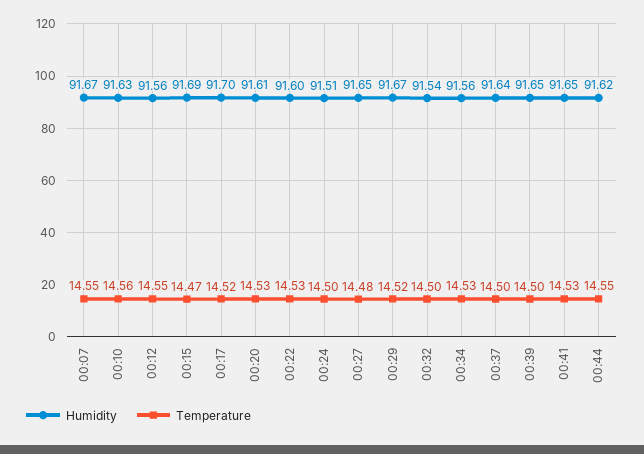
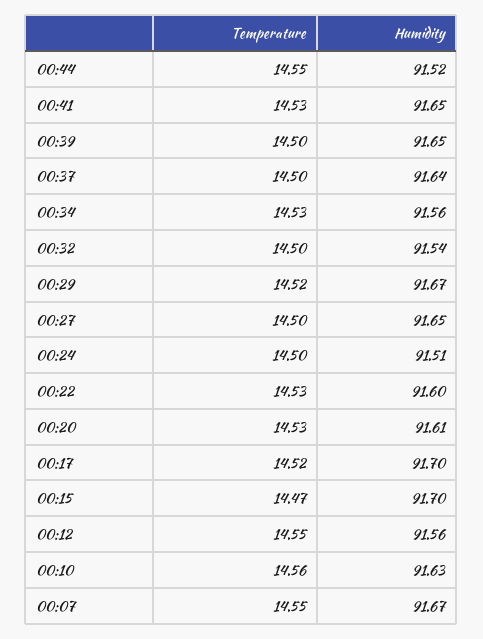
  {
    "Humidity": {
      "00:07": 91.67,
      "00:10": 91.63,
      "00:12": 91.56,
-     "00:15": 91.69,
+     "00:15": 91.7,
      "00:17": 91.7,
      "00:20": 91.61,
      "00:22": 91.6,
      "00:24": 91.51,
      "00:27": 91.65,
      "00:29": 91.67,
      "00:32": 91.54,
      "00:34": 91.56,
      "00:37": 91.64,
      "00:39": 91.65,
      "00:41": 91.65,
-     "00:44": 91.62
+     "00:44": 91.52
    },
    "Temperature": {
      "00:07": 14.55,
      "00:10": 14.56,
      "00:12": 14.55,
      "00:15": 14.47,
      "00:17": 14.52,
      "00:20": 14.53,
      "00:22": 14.53,
      "00:24": 14.5,
-     "00:27": 14.48,
+     "00:27": 14.5,
      "00:29": 14.52,
      "00:32": 14.5,
      "00:34": 14.53,
      "00:37": 14.5,
      "00:39": 14.5,
      "00:41": 14.53,
      "00:44": 14.55
    }
  }

